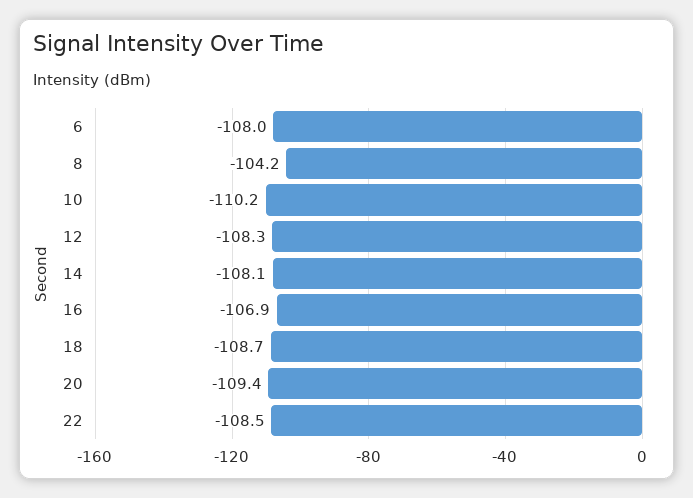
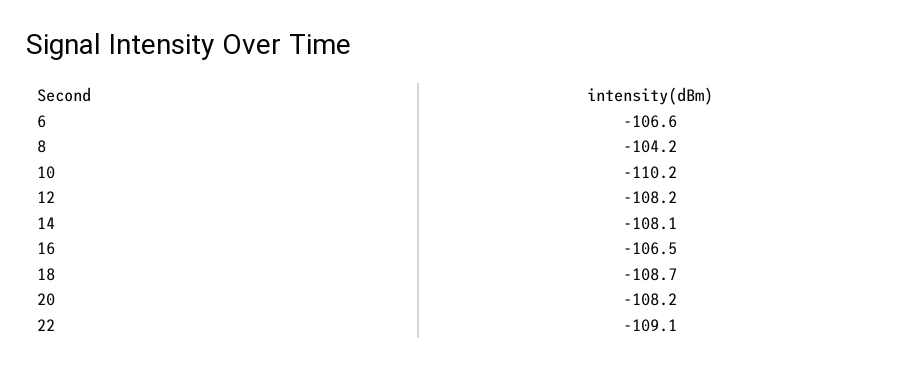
  {
-   "6": -108,
+   "6": -106.6,
    "8": -104.2,
    "10": -110.2,
-   "12": -108.3,
+   "12": -108.2,
    "14": -108.1,
-   "16": -106.9,
+   "16": -106.5,
    "18": -108.7,
-   "20": -109.4,
+   "20": -108.2,
-   "22": -108.5
+   "22": -109.1
  }

